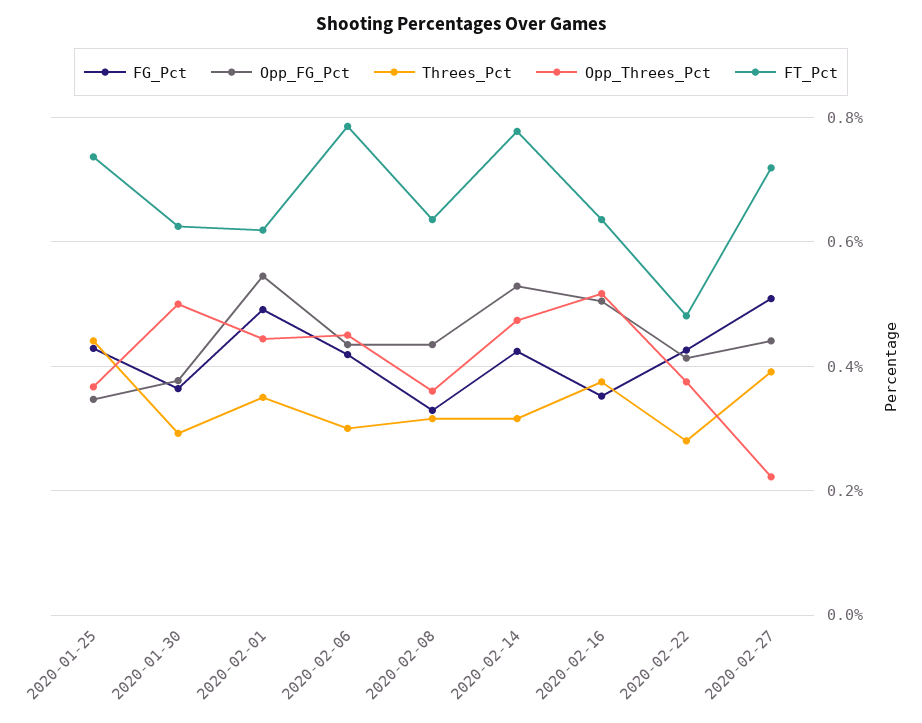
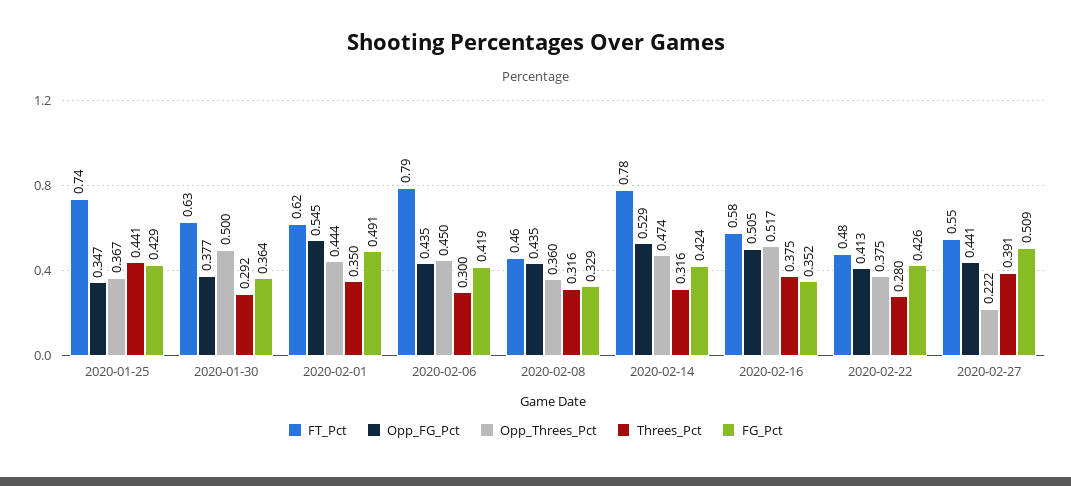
  {
    "FG_Pct": {
      "2020-01-25": 0.429,
      "2020-01-30": 0.364,
      "2020-02-01": 0.491,
      "2020-02-06": 0.419,
      "2020-02-08": 0.329,
      "2020-02-14": 0.424,
      "2020-02-16": 0.352,
      "2020-02-22": 0.426,
      "2020-02-27": 0.509
    },
    "Opp_FG_Pct": {
      "2020-01-25": 0.347,
      "2020-01-30": 0.377,
      "2020-02-01": 0.545,
      "2020-02-06": 0.435,
      "2020-02-08": 0.435,
      "2020-02-14": 0.529,
      "2020-02-16": 0.505,
      "2020-02-22": 0.413,
      "2020-02-27": 0.441
    },
    "Threes_Pct": {
      "2020-01-25": 0.441,
      "2020-01-30": 0.292,
      "2020-02-01": 0.35,
      "2020-02-06": 0.3,
      "2020-02-08": 0.316,
      "2020-02-14": 0.316,
      "2020-02-16": 0.375,
      "2020-02-22": 0.28,
      "2020-02-27": 0.391
    },
    "Opp_Threes_Pct": {
      "2020-01-25": 0.367,
      "2020-01-30": 0.5,
      "2020-02-01": 0.444,
      "2020-02-06": 0.45,
      "2020-02-08": 0.36,
      "2020-02-14": 0.474,
      "2020-02-16": 0.517,
      "2020-02-22": 0.375,
      "2020-02-27": 0.222
    },
    "FT_Pct": {
      "2020-01-25": 0.74,
      "2020-01-30": 0.63,
      "2020-02-01": 0.62,
      "2020-02-06": 0.79,
-     "2020-02-08": 0.64,
+     "2020-02-08": 0.46,
      "2020-02-14": 0.78,
-     "2020-02-16": 0.64,
+     "2020-02-16": 0.58,
      "2020-02-22": 0.48,
-     "2020-02-27": 0.72
+     "2020-02-27": 0.55
    }
  }

